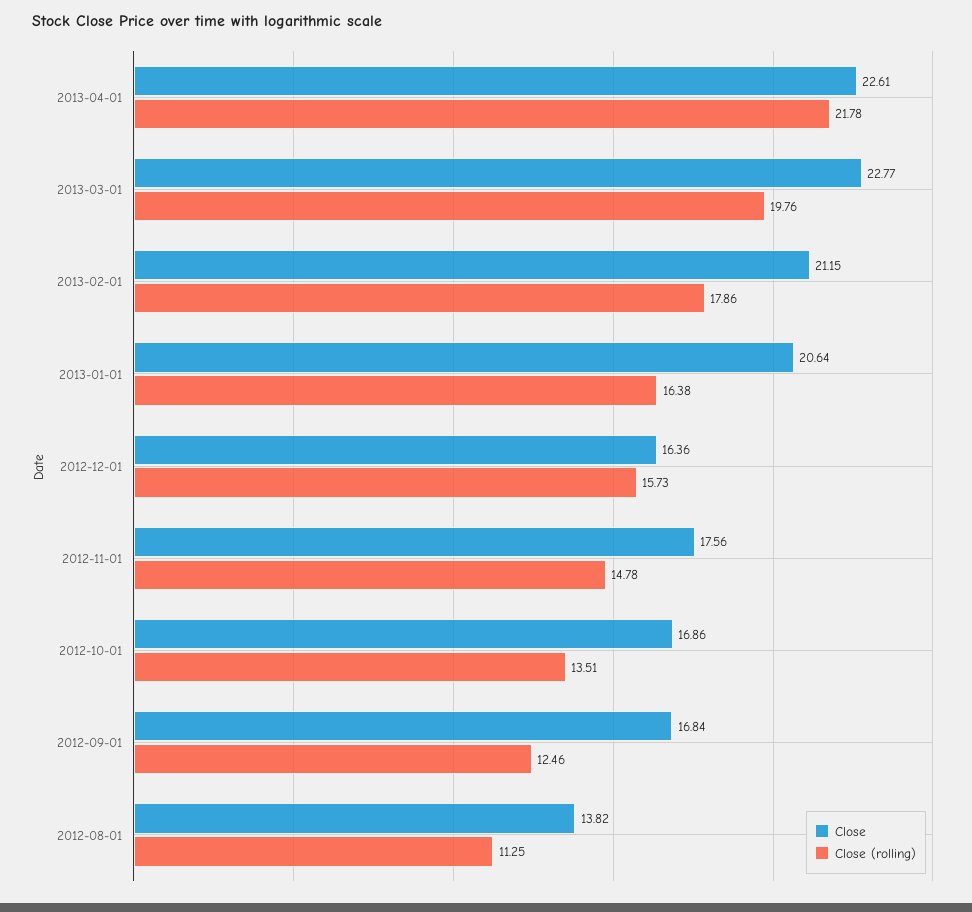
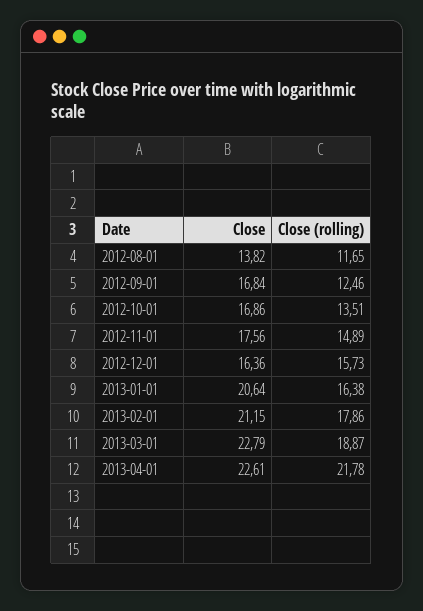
  {
    "Close": {
      "2013-04-01": 22.61,
-     "2013-03-01": 22.77,
+     "2013-03-01": 22.79,
      "2013-02-01": 21.15,
      "2013-01-01": 20.64,
      "2012-12-01": 16.36,
      "2012-11-01": 17.56,
      "2012-10-01": 16.86,
      "2012-09-01": 16.84,
      "2012-08-01": 13.82
    },
    "Close (rolling)": {
      "2013-04-01": 21.78,
-     "2013-03-01": 19.76,
+     "2013-03-01": 18.87,
      "2013-02-01": 17.86,
      "2013-01-01": 16.38,
      "2012-12-01": 15.73,
-     "2012-11-01": 14.78,
+     "2012-11-01": 14.89,
      "2012-10-01": 13.51,
      "2012-09-01": 12.46,
-     "2012-08-01": 11.25
+     "2012-08-01": 11.65
    }
  }

